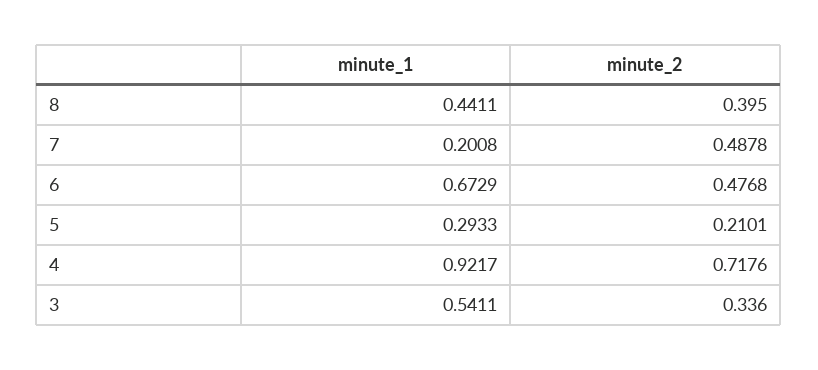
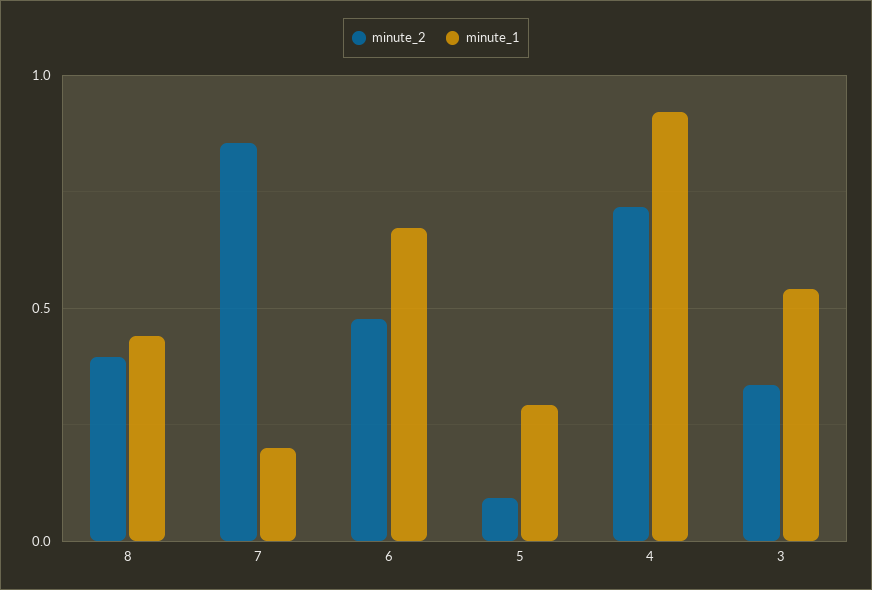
  {
    "minute_1": {
      "8": 0.4411,
      "7": 0.2008,
      "6": 0.6729,
      "5": 0.2933,
      "4": 0.9217,
      "3": 0.5411
    },
    "minute_2": {
      "8": 0.395,
-     "7": 0.4878,
+     "7": 0.85,
      "6": 0.4768,
-     "5": 0.2101,
+     "5": 0.1,
      "4": 0.7176,
      "3": 0.336
    }
  }

